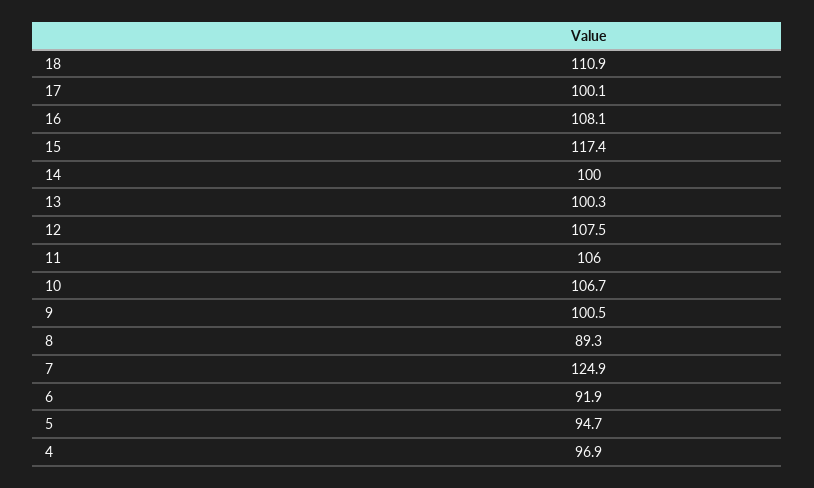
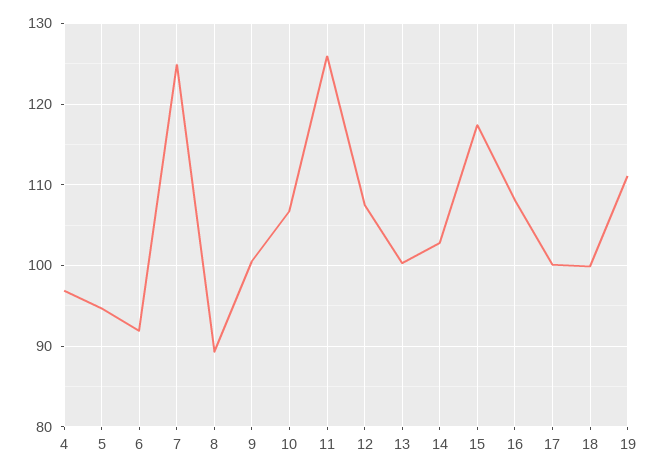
  {
-   "18": 110.9,
+   "18": 100,
    "17": 100.1,
    "16": 108.1,
    "15": 117.4,
-   "14": 100,
+   "14": 103,
    "13": 100.3,
    "12": 107.5,
-   "11": 106,
+   "11": 126,
    "10": 106.7,
    "9": 100.5,
    "8": 89.3,
    "7": 124.9,
    "6": 91.9,
    "5": 94.7,
-   "4": 96.9
+   "4": 96.9,
+   "19": 111
  }

